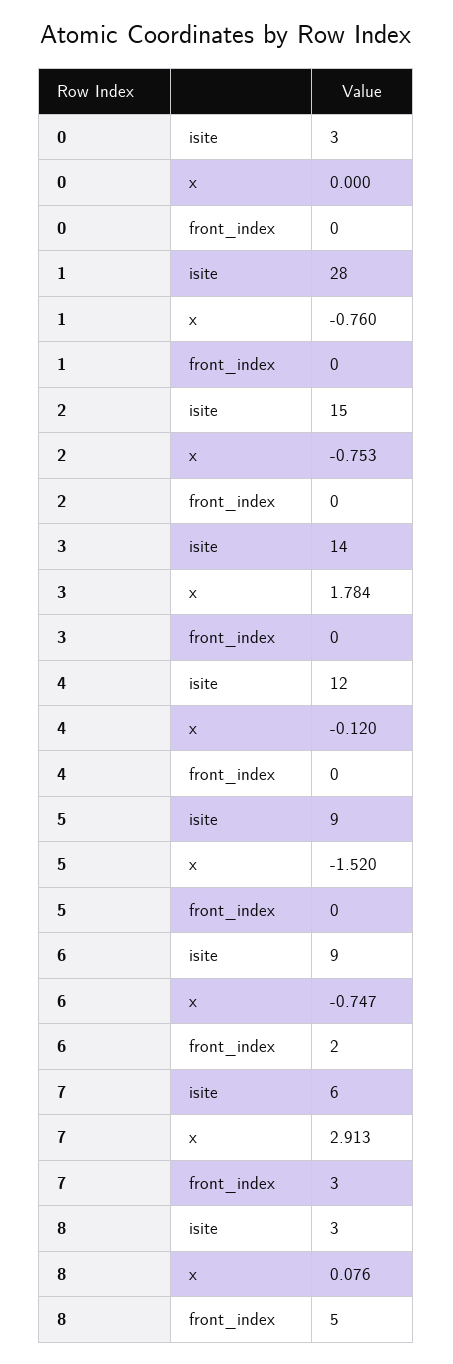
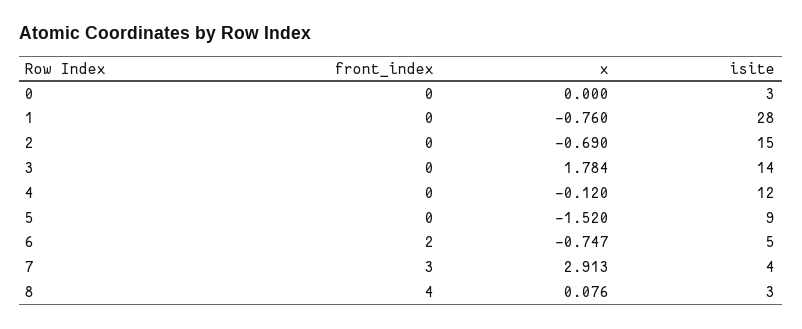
  {
    "0": {
      "isite": 3,
      "x": 0,
      "front_index": 0
    },
    "1": {
      "isite": 28,
      "x": -0.76,
      "front_index": 0
    },
    "2": {
      "isite": 15,
-     "x": -0.753,
+     "x": -0.69,
      "front_index": 0
    },
    "3": {
      "isite": 14,
      "x": 1.784,
      "front_index": 0
    },
    "4": {
      "isite": 12,
      "x": -0.12,
      "front_index": 0
    },
    "5": {
      "isite": 9,
      "x": -1.52,
      "front_index": 0
    },
    "6": {
-     "isite": 9,
+     "isite": 5,
      "x": -0.747,
      "front_index": 2
    },
    "7": {
-     "isite": 6,
+     "isite": 4,
      "x": 2.913,
      "front_index": 3
    },
    "8": {
      "isite": 3,
      "x": 0.076,
-     "front_index": 5
+     "front_index": 4
    }
  }

